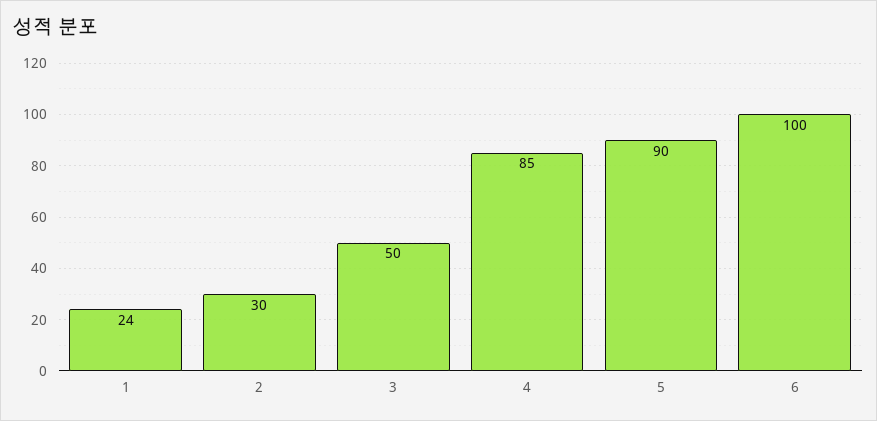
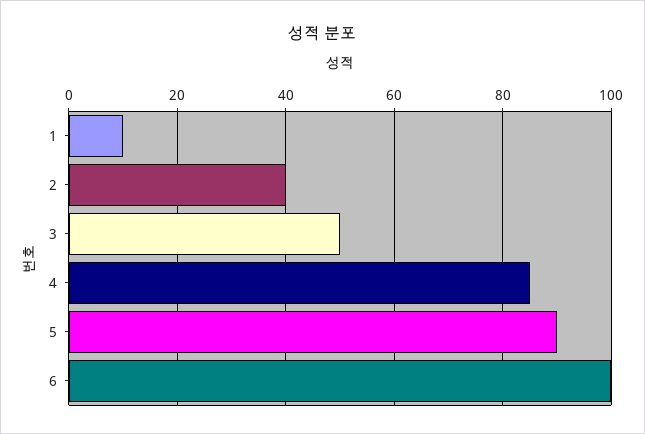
  {
-   "1": 24,
+   "1": 10,
-   "2": 30,
+   "2": 40,
    "3": 50,
    "4": 85,
    "5": 90,
    "6": 100
  }

